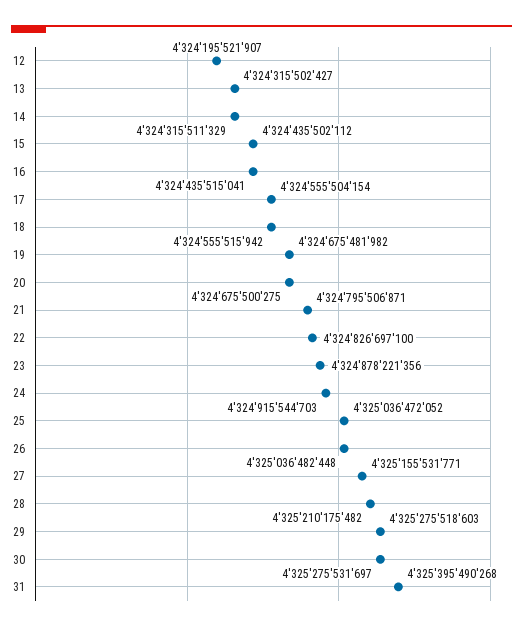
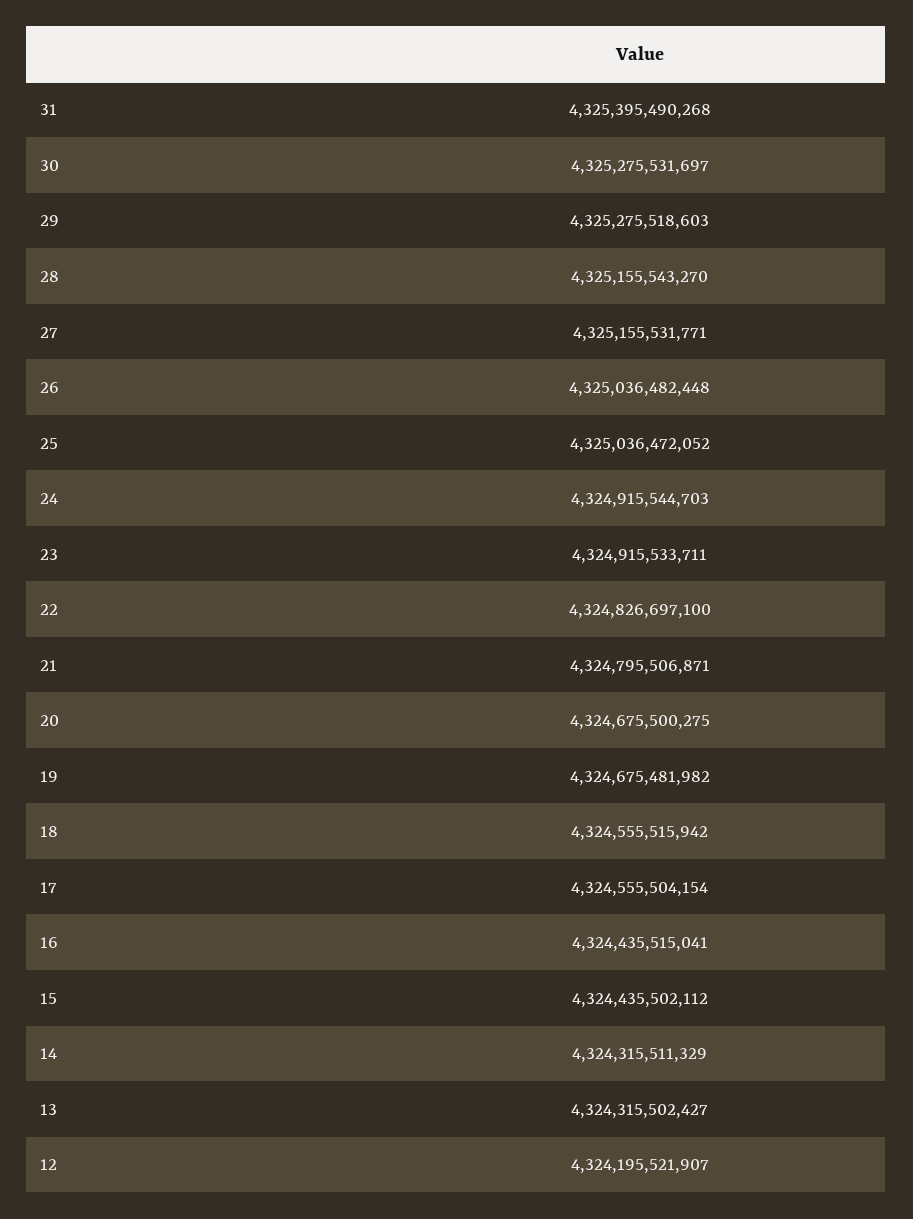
  {
    "12": 4324195521907,
    "13": 4324315502427,
    "14": 4324315511329,
    "15": 4324435502112,
    "16": 4324435515041,
    "17": 4324555504154,
    "18": 4324555515942,
    "19": 4324675481982,
    "20": 4324675500275,
    "21": 4324795506871,
    "22": 4324826697100,
-   "23": 4324878221356,
+   "23": 4324915533711,
    "24": 4324915544703,
    "25": 4325036472052,
    "26": 4325036482448,
    "27": 4325155531771,
-   "28": 4325210175482,
+   "28": 4325155543270,
    "29": 4325275518603,
    "30": 4325275531697,
    "31": 4325395490268
  }

